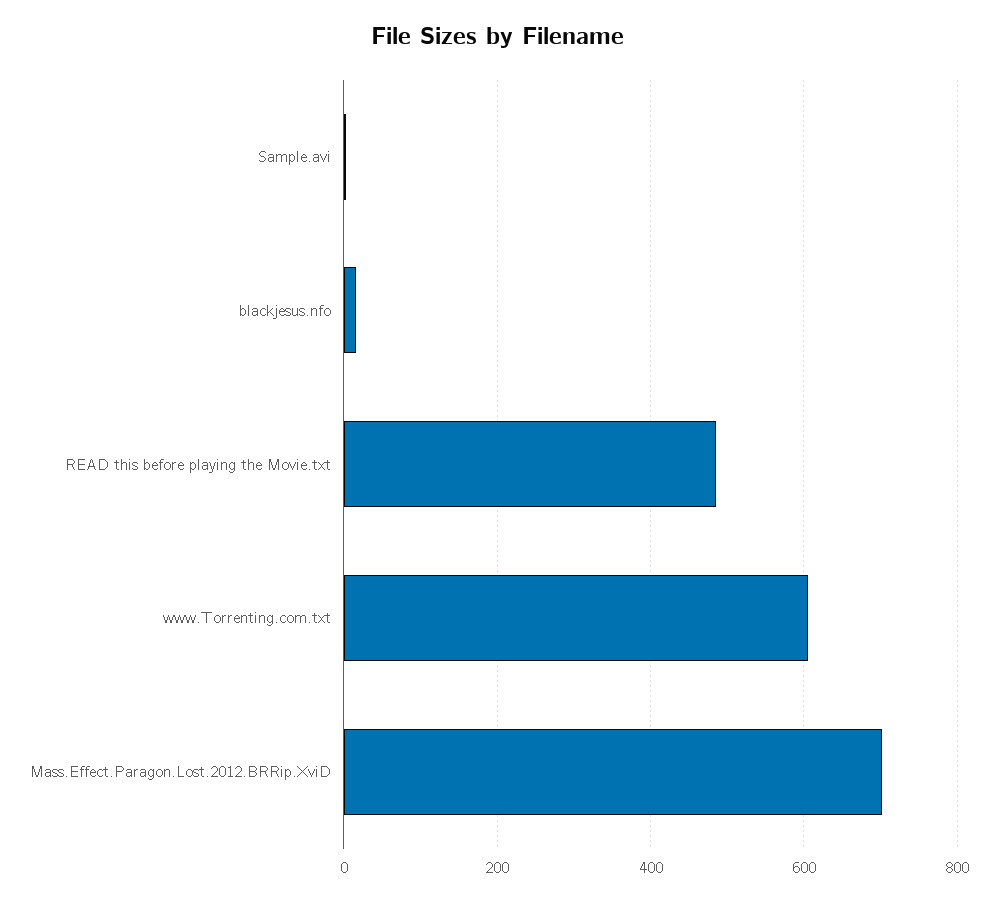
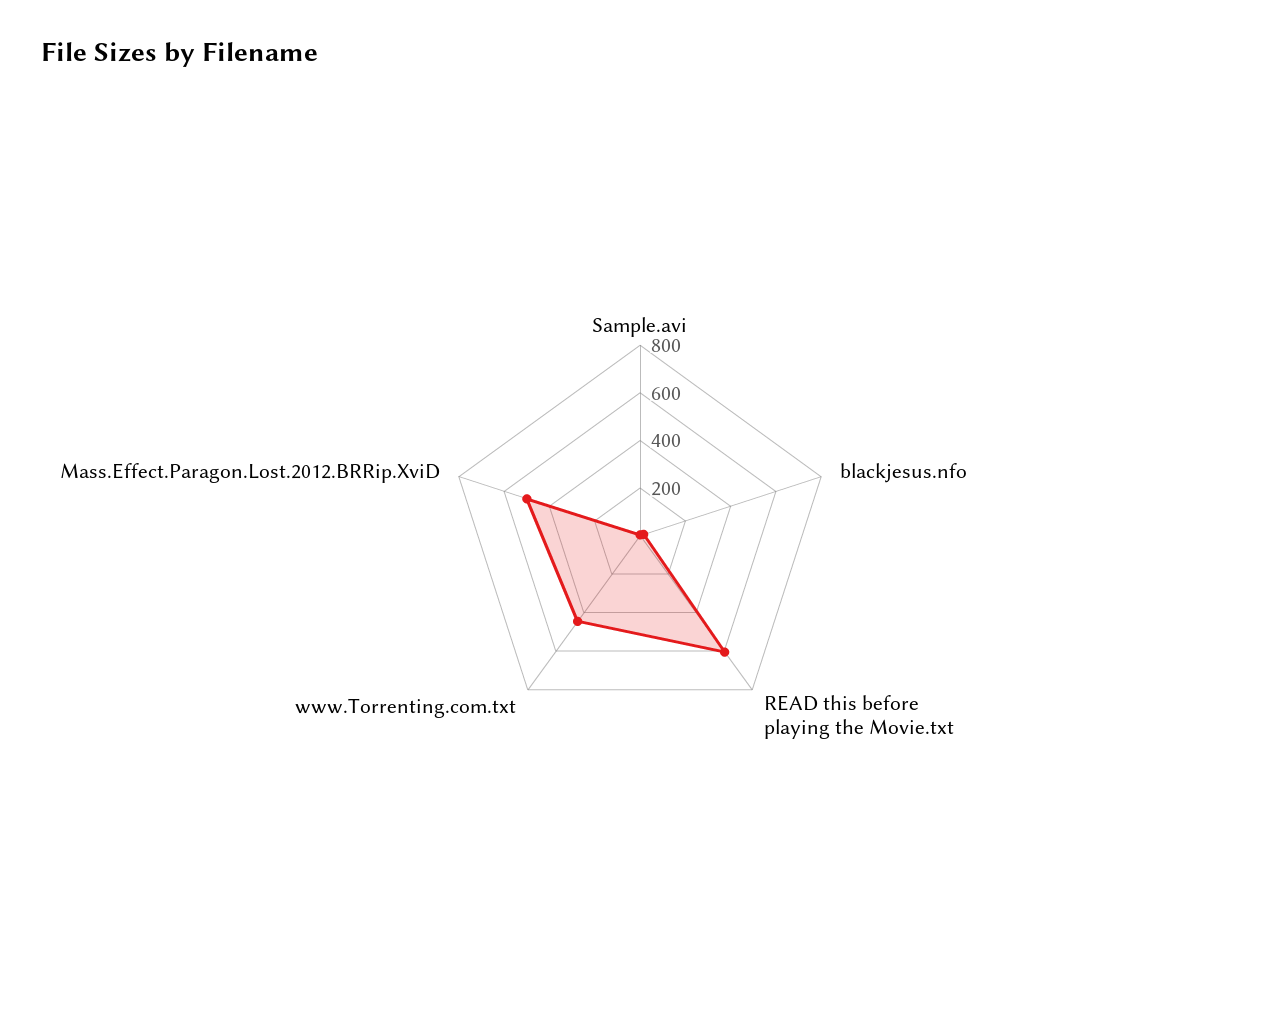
  {
    "Sample.avi": 0,
    "blackjesus.nfo": 20,
-   "READ this before playing the Movie.txt": 480,
+   "READ this before playing the Movie.txt": 600,
-   "www.Torrenting.com.txt": 600,
+   "www.Torrenting.com.txt": 450,
-   "Mass.Effect.Paragon.Lost.2012.BRRip.XviD": 700
+   "Mass.Effect.Paragon.Lost.2012.BRRip.XviD": 500
  }

